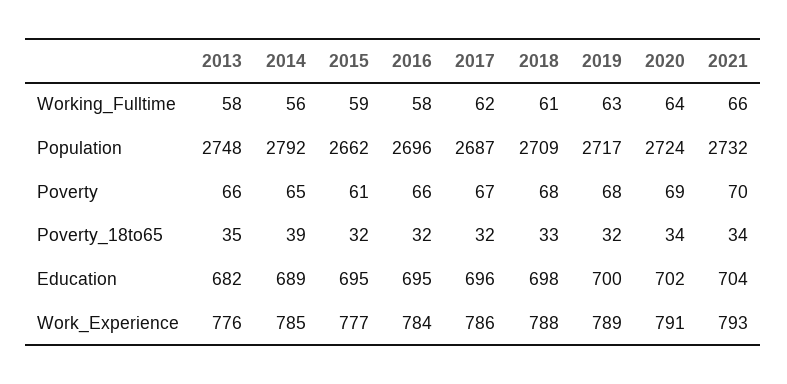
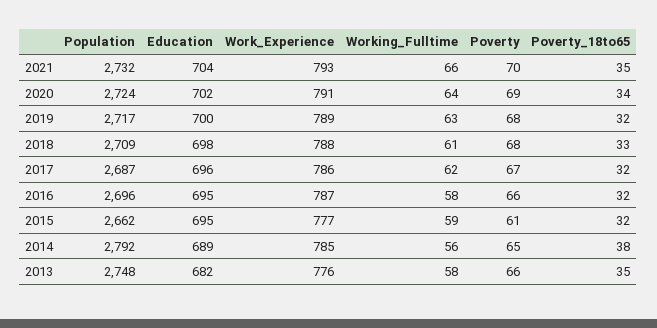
  {
    "2013": {
      "Working_Fulltime": 58,
      "Population": 2748,
      "Poverty": 66,
      "Poverty_18to65": 35,
      "Education": 682,
      "Work_Experience": 776
    },
    "2014": {
      "Working_Fulltime": 56,
      "Population": 2792,
      "Poverty": 65,
-     "Poverty_18to65": 39,
+     "Poverty_18to65": 38,
      "Education": 689,
      "Work_Experience": 785
    },
    "2015": {
      "Working_Fulltime": 59,
      "Population": 2662,
      "Poverty": 61,
      "Poverty_18to65": 32,
      "Education": 695,
      "Work_Experience": 777
    },
    "2016": {
      "Working_Fulltime": 58,
      "Population": 2696,
      "Poverty": 66,
      "Poverty_18to65": 32,
      "Education": 695,
-     "Work_Experience": 784
+     "Work_Experience": 787
    },
    "2017": {
      "Working_Fulltime": 62,
      "Population": 2687,
      "Poverty": 67,
      "Poverty_18to65": 32,
      "Education": 696,
      "Work_Experience": 786
    },
    "2018": {
      "Working_Fulltime": 61,
      "Population": 2709,
      "Poverty": 68,
      "Poverty_18to65": 33,
      "Education": 698,
      "Work_Experience": 788
    },
    "2019": {
      "Working_Fulltime": 63,
      "Population": 2717,
      "Poverty": 68,
      "Poverty_18to65": 32,
      "Education": 700,
      "Work_Experience": 789
    },
    "2020": {
      "Working_Fulltime": 64,
      "Population": 2724,
      "Poverty": 69,
      "Poverty_18to65": 34,
      "Education": 702,
      "Work_Experience": 791
    },
    "2021": {
      "Working_Fulltime": 66,
      "Population": 2732,
      "Poverty": 70,
-     "Poverty_18to65": 34,
+     "Poverty_18to65": 35,
      "Education": 704,
      "Work_Experience": 793
    }
  }

